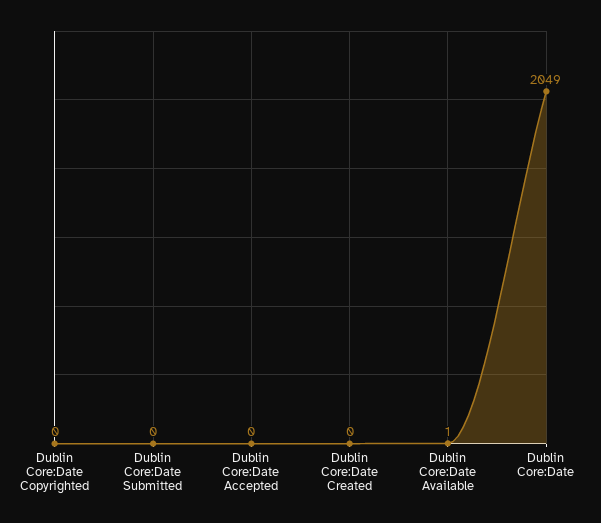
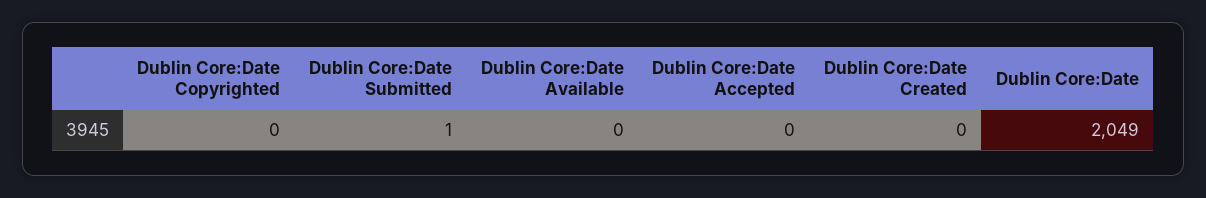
  {
    "Dublin Core:Date Copyrighted": 0,
-   "Dublin Core:Date Submitted": 0,
+   "Dublin Core:Date Submitted": 1,
    "Dublin Core:Date Accepted": 0,
    "Dublin Core:Date Created": 0,
-   "Dublin Core:Date Available": 1,
+   "Dublin Core:Date Available": 0,
    "Dublin Core:Date": 2049
  }

